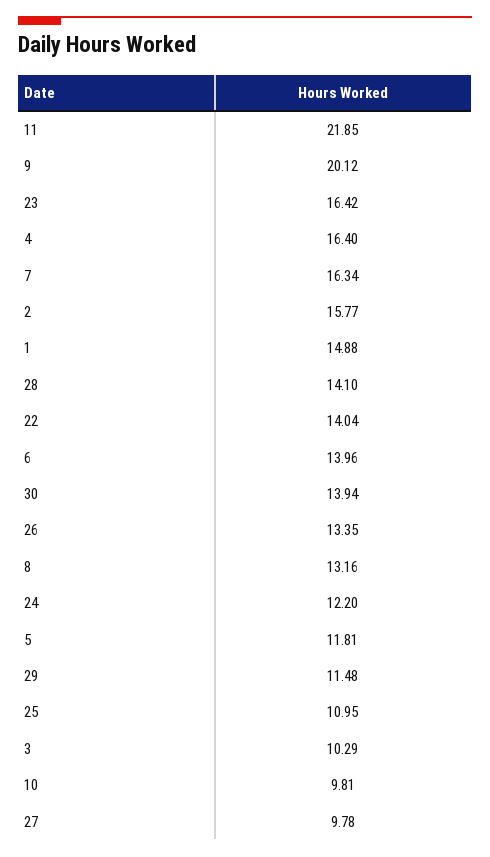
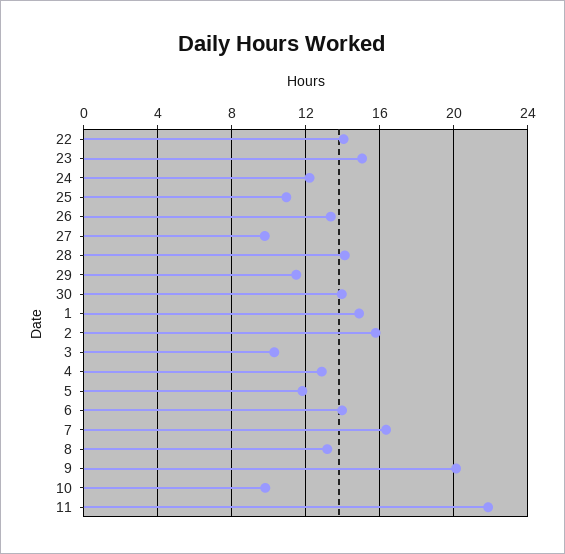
  {
    "11": 21.85,
    "9": 20.12,
-   "23": 16.42,
+   "23": 15,
-   "4": 16.4,
+   "4": 13,
    "7": 16.34,
    "2": 15.77,
    "1": 14.88,
    "28": 14.1,
    "22": 14.04,
    "6": 13.96,
    "30": 13.94,
    "26": 13.35,
    "8": 13.16,
    "24": 12.2,
    "5": 11.81,
    "29": 11.48,
    "25": 10.95,
    "3": 10.29,
    "10": 9.81,
    "27": 9.78
  }

